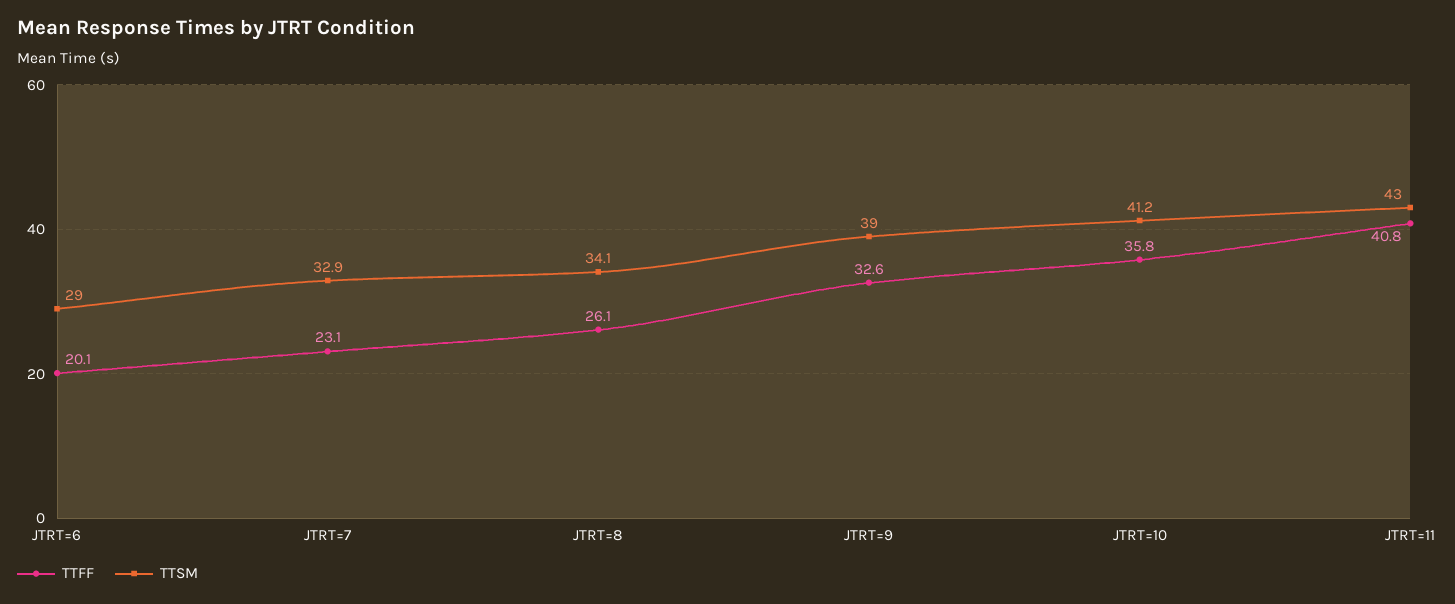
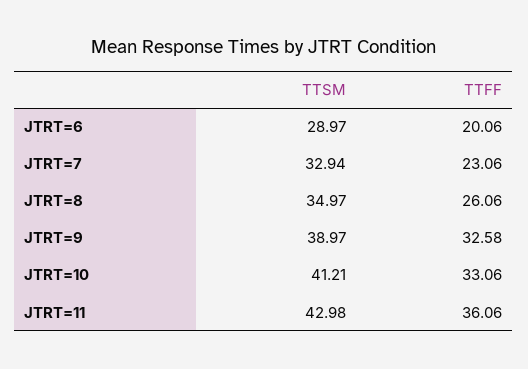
  {
    "TTFF": {
      "JTRT=6": 20.06,
      "JTRT=7": 23.06,
      "JTRT=8": 26.06,
      "JTRT=9": 32.58,
-     "JTRT=10": 35.8,
+     "JTRT=10": 33.06,
-     "JTRT=11": 40.8
+     "JTRT=11": 36.06
    },
    "TTSM": {
      "JTRT=6": 28.97,
      "JTRT=7": 32.94,
-     "JTRT=8": 34.1,
+     "JTRT=8": 34.97,
      "JTRT=9": 38.97,
      "JTRT=10": 41.21,
      "JTRT=11": 42.98
    }
  }

